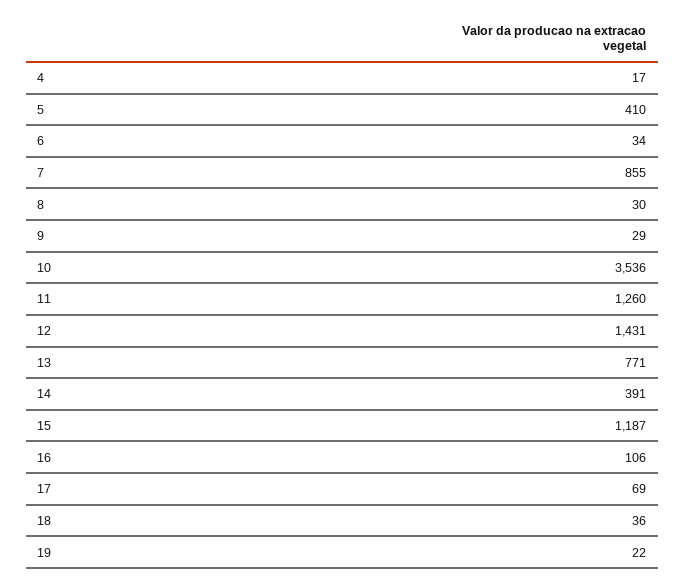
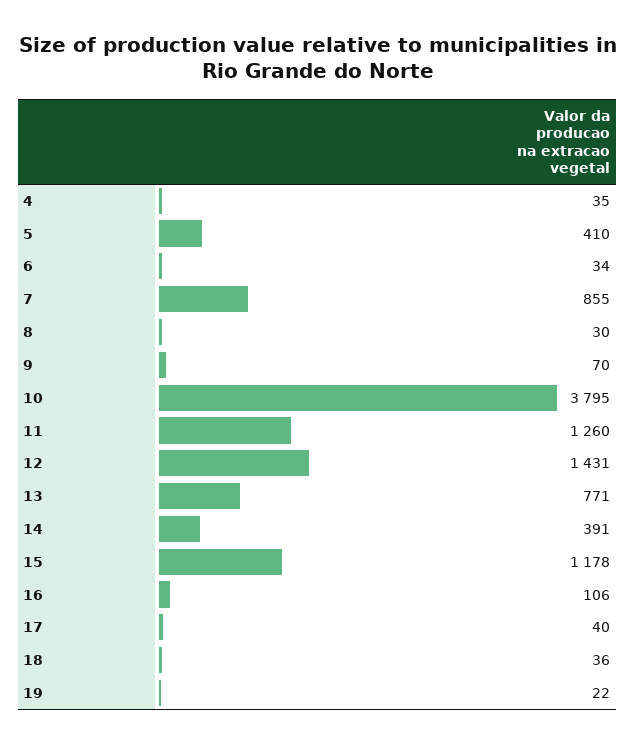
  {
-   "4": 17,
+   "4": 35,
    "5": 410,
    "6": 34,
    "7": 855,
    "8": 30,
-   "9": 29,
+   "9": 70,
-   "10": 3536,
+   "10": 3795,
    "11": 1260,
    "12": 1431,
    "13": 771,
    "14": 391,
-   "15": 1187,
+   "15": 1178,
    "16": 106,
-   "17": 69,
+   "17": 40,
    "18": 36,
    "19": 22
  }

